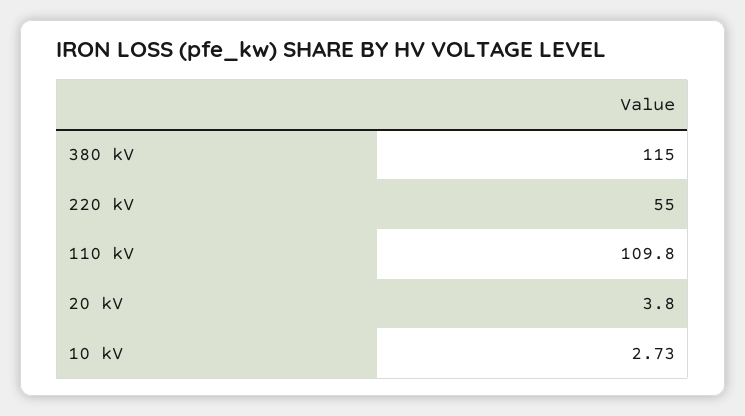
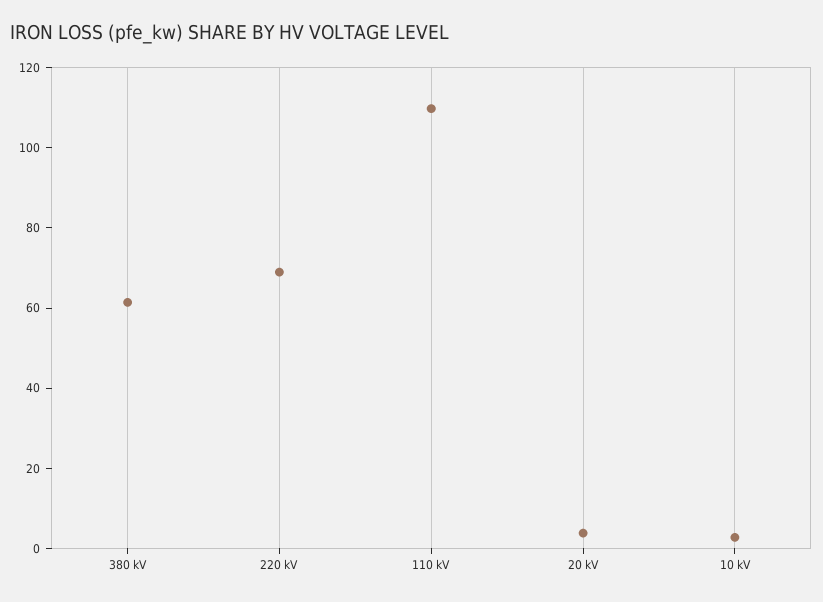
  {
-   "380 kV": 115,
+   "380 kV": 60,
-   "220 kV": 55,
+   "220 kV": 70,
    "110 kV": 109.8,
    "20 kV": 3.8,
    "10 kV": 2.73
  }

